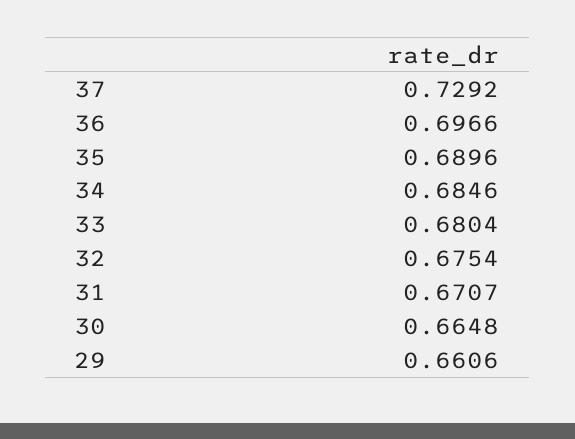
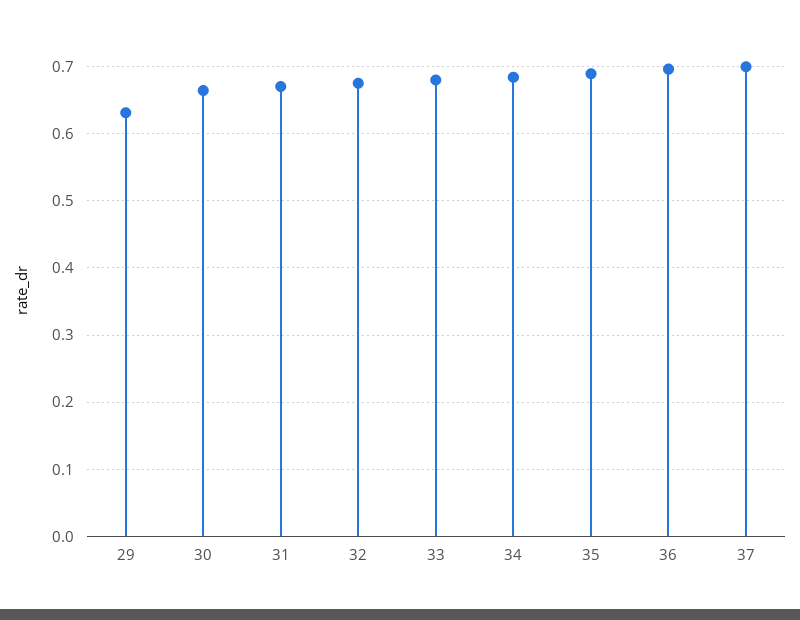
  {
-   "37": 0.7292,
+   "37": 0.7,
    "36": 0.6966,
    "35": 0.6896,
    "34": 0.6846,
    "33": 0.6804,
    "32": 0.6754,
    "31": 0.6707,
    "30": 0.6648,
-   "29": 0.6606
+   "29": 0.63
  }

